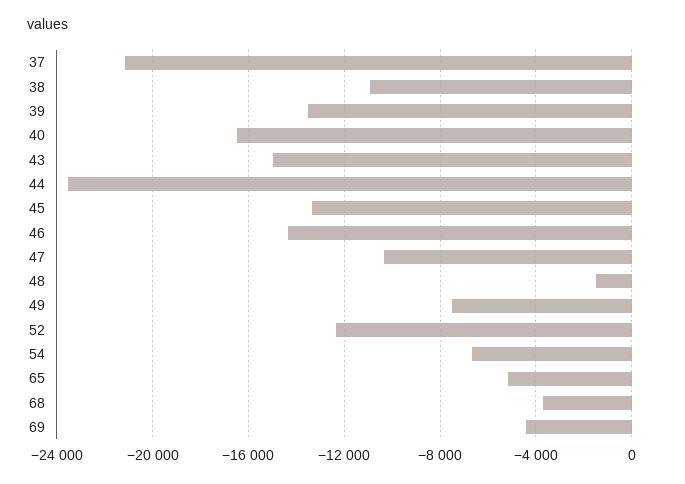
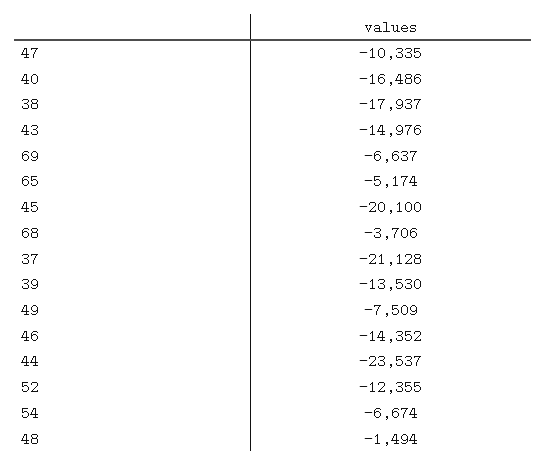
  {
    "37": -21128,
-   "38": -11000,
+   "38": -17937,
    "39": -13530,
    "40": -16486,
    "43": -14976,
    "44": -23537,
-   "45": -13500,
+   "45": -20100,
    "46": -14352,
    "47": -10335,
    "48": -1494,
    "49": -7509,
    "52": -12355,
    "54": -6674,
    "65": -5174,
    "68": -3706,
-   "69": -4500
+   "69": -6637
  }

